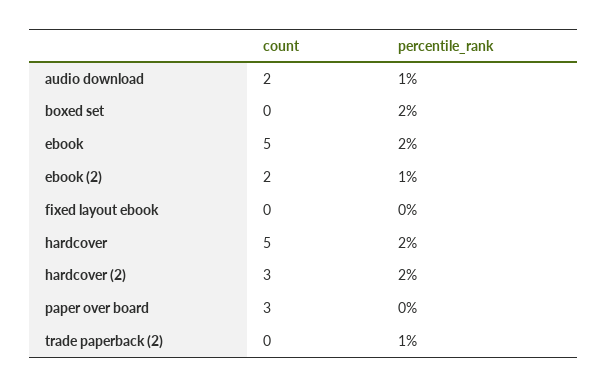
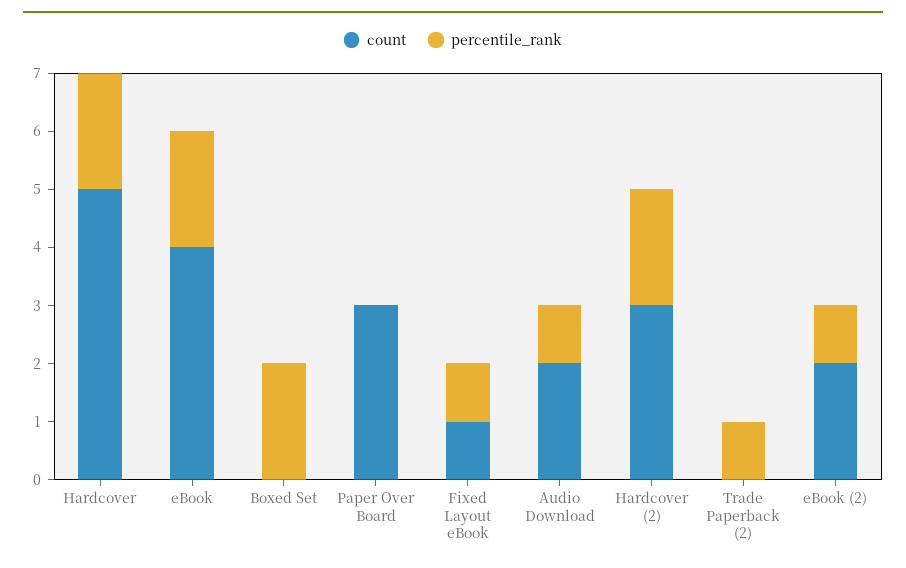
  {
    "count": {
      "audio download": 2,
      "boxed set": 0,
-     "ebook": 5,
+     "ebook": 4,
      "ebook (2)": 2,
-     "fixed layout ebook": 0,
+     "fixed layout ebook": 1,
      "hardcover": 5,
      "hardcover (2)": 3,
      "paper over board": 3,
      "trade paperback (2)": 0
    },
    "percentile_rank": {
      "audio download": 1,
      "boxed set": 2,
      "ebook": 2,
      "ebook (2)": 1,
-     "fixed layout ebook": 0,
+     "fixed layout ebook": 1,
      "hardcover": 2,
      "hardcover (2)": 2,
      "paper over board": 0,
      "trade paperback (2)": 1
    }
  }

